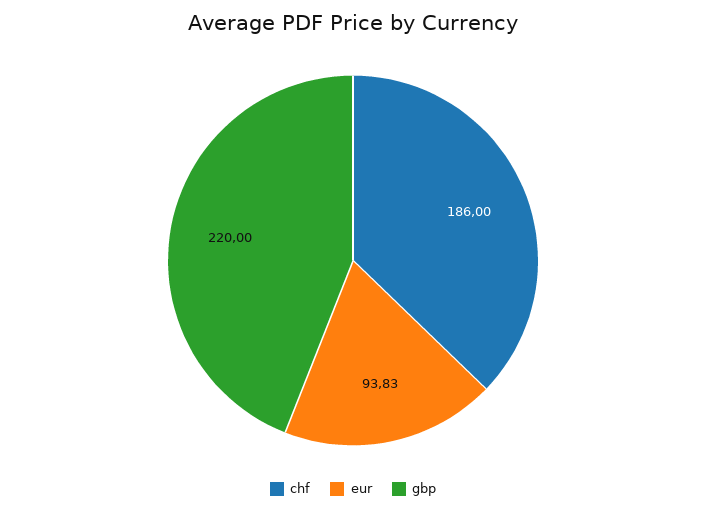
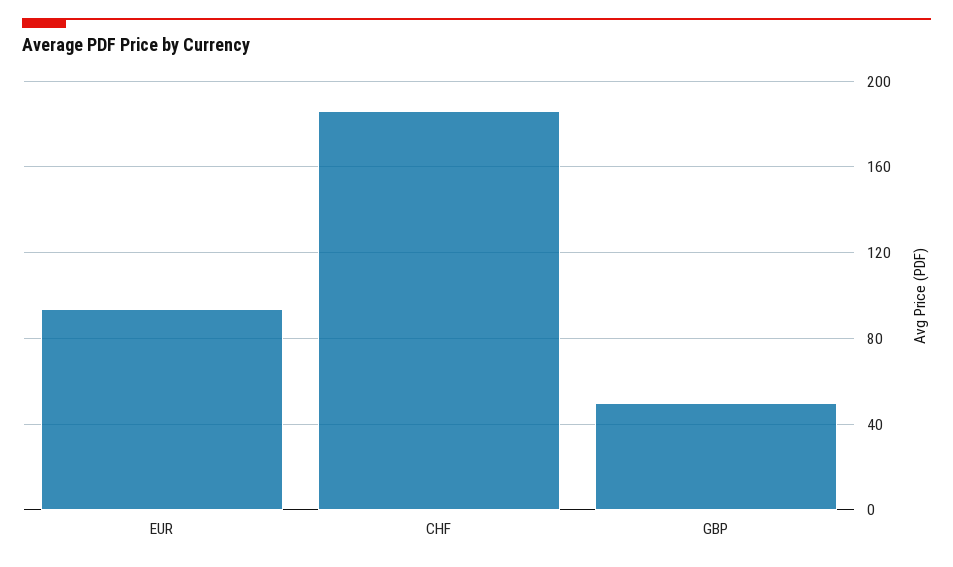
  {
    "chf": 186,
    "eur": 93.83,
-   "gbp": 220
+   "gbp": 50
  }

